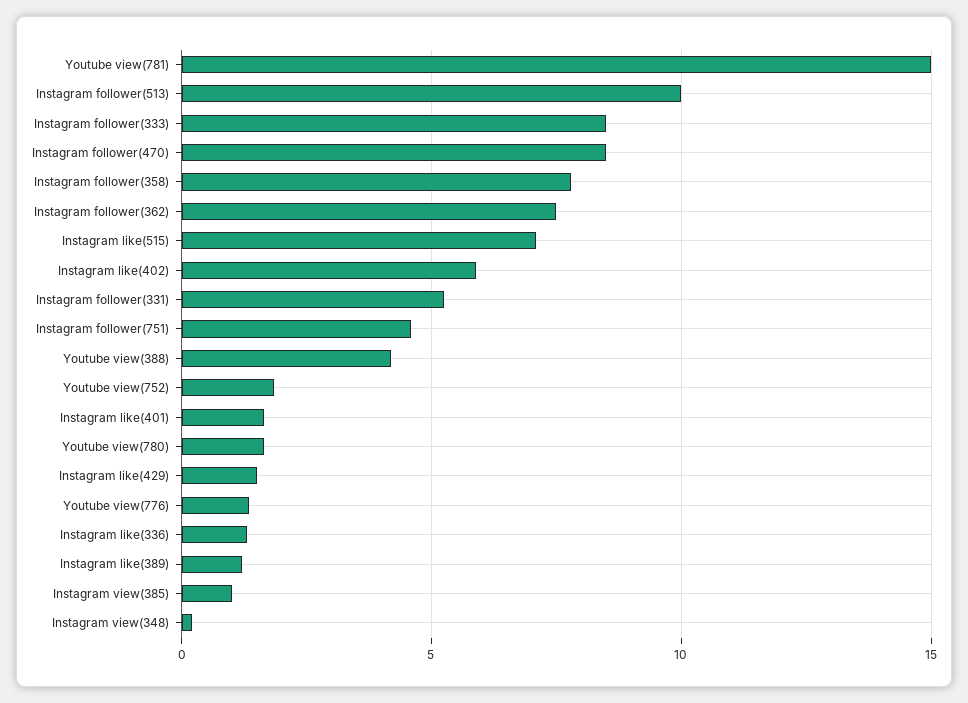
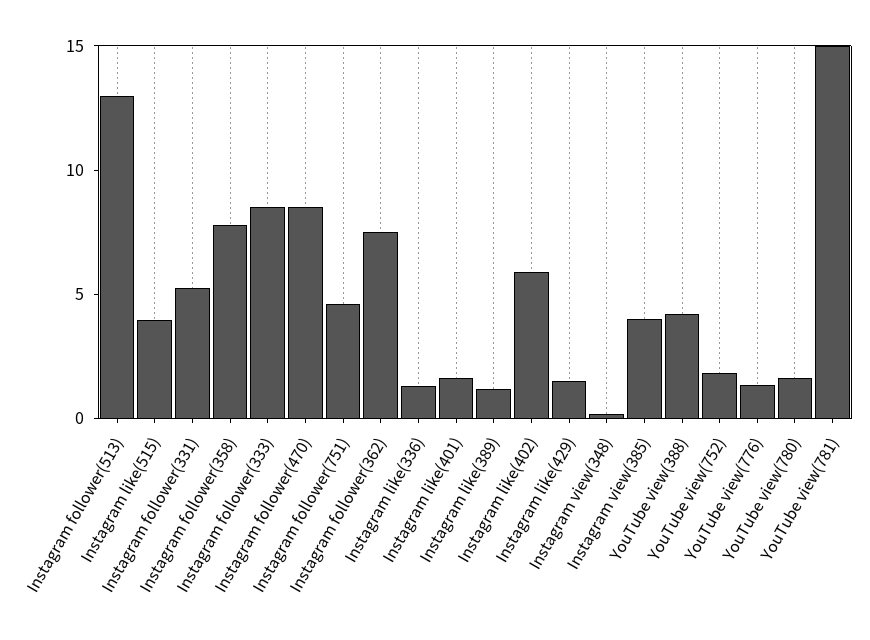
  {
    "Youtube view(781)": 15,
-   "Instagram follower(513)": 10,
+   "Instagram follower(513)": 13,
    "Instagram follower(333)": 8.5,
    "Instagram follower(470)": 8.5,
    "Instagram follower(358)": 8,
    "Instagram follower(362)": 7.5,
-   "Instagram like(515)": 7,
+   "Instagram like(515)": 4,
    "Instagram like(402)": 6,
    "Instagram follower(331)": 5.5,
    "Instagram follower(751)": 4.5,
    "Youtube view(388)": 4,
    "Youtube view(752)": 2,
    "Instagram like(401)": 1.5,
    "Youtube view(780)": 1.5,
    "Instagram like(429)": 1.5,
    "Youtube view(776)": 1.5,
    "Instagram like(336)": 1.5,
    "Instagram like(389)": 1,
-   "Instagram view(385)": 1,
+   "Instagram view(385)": 4,
    "Instagram view(348)": 0
  }

